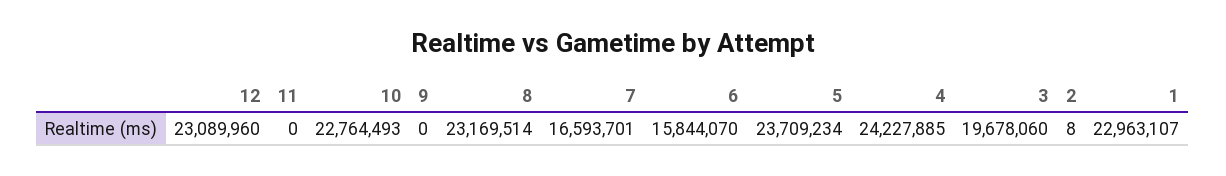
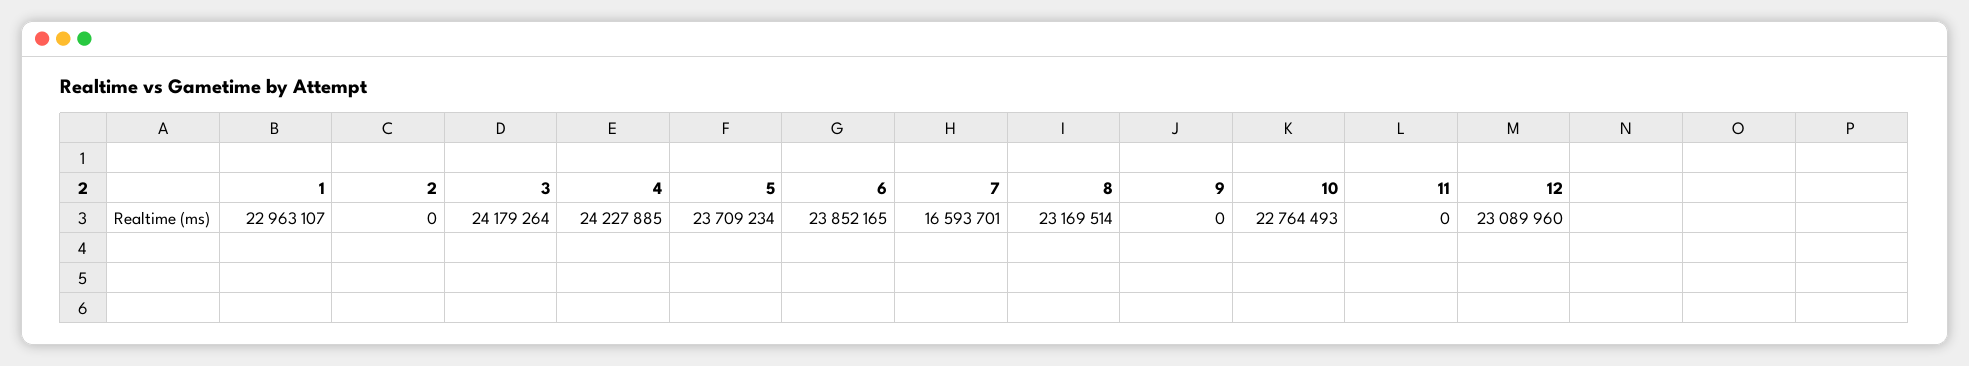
  {
    "12": 23089960,
    "11": 0,
    "10": 22764493,
    "9": 0,
    "8": 23169514,
    "7": 16593701,
-   "6": 15844070,
+   "6": 23852165,
    "5": 23709234,
    "4": 24227885,
-   "3": 19678060,
+   "3": 24179264,
-   "2": 8,
+   "2": 0,
    "1": 22963107
  }

